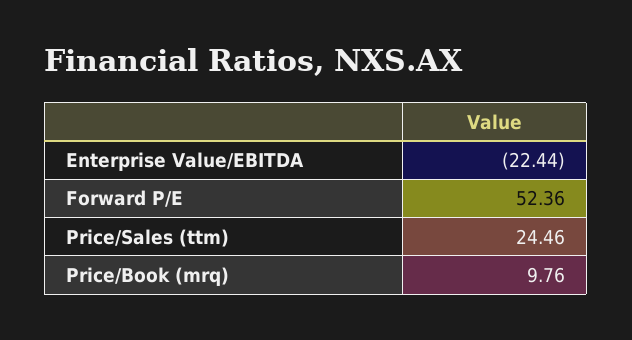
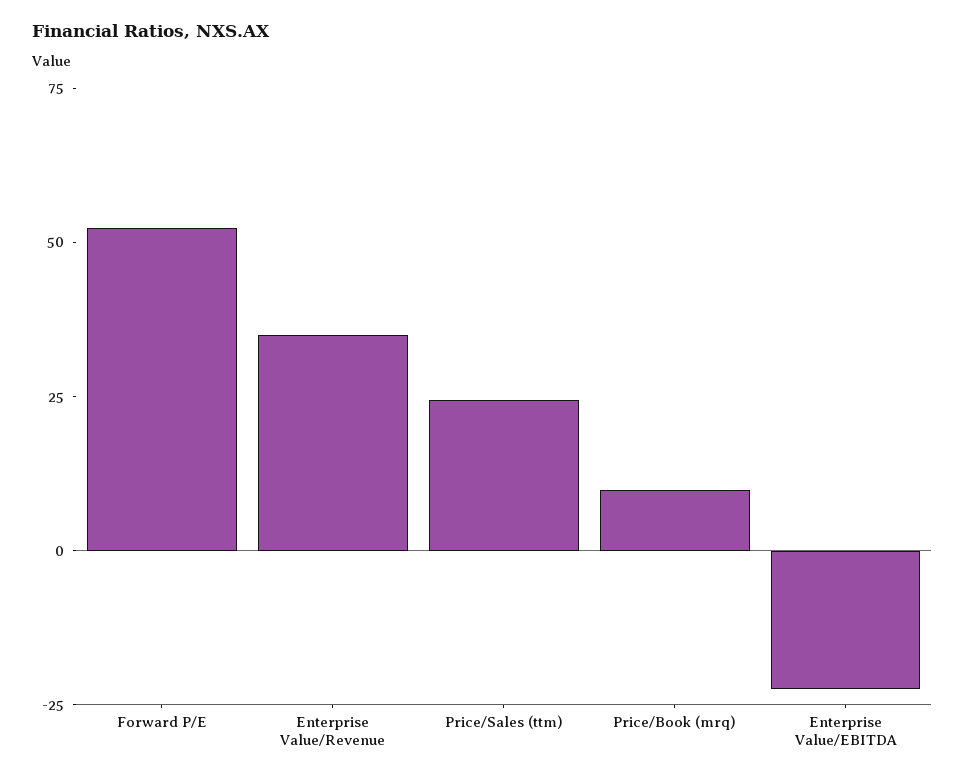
  {
    "Enterprise Value/EBITDA": -22.44,
    "Forward P/E": 52.36,
    "Price/Sales (ttm)": 24.46,
-   "Price/Book (mrq)": 9.76
+   "Price/Book (mrq)": 9.76,
+   "Enterprise Value/Revenue": 35
  }

